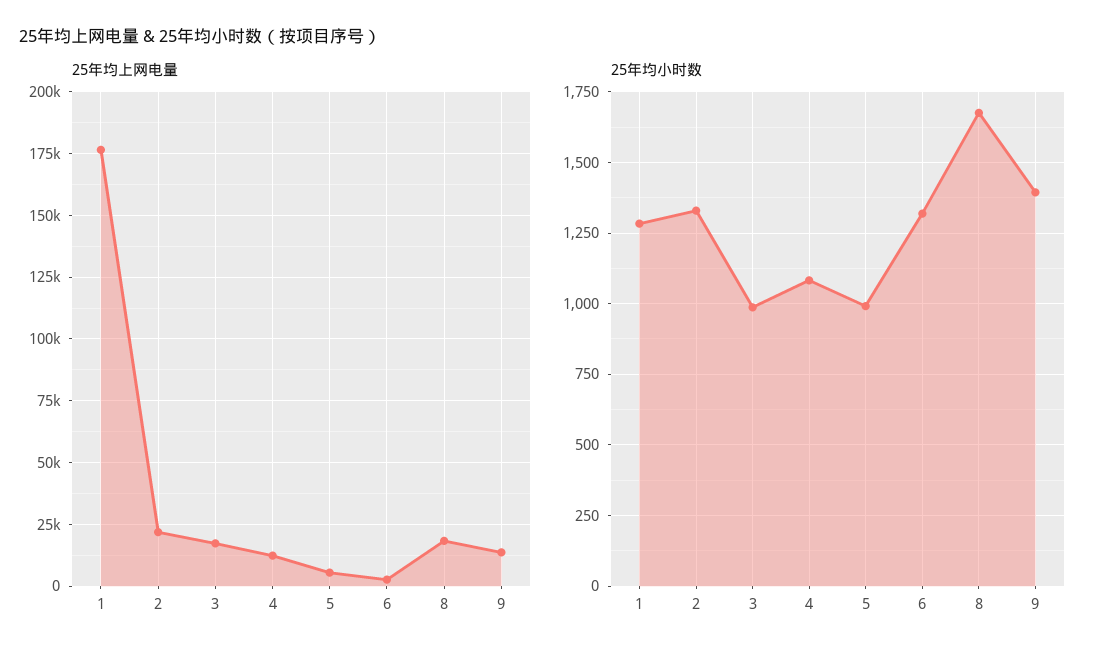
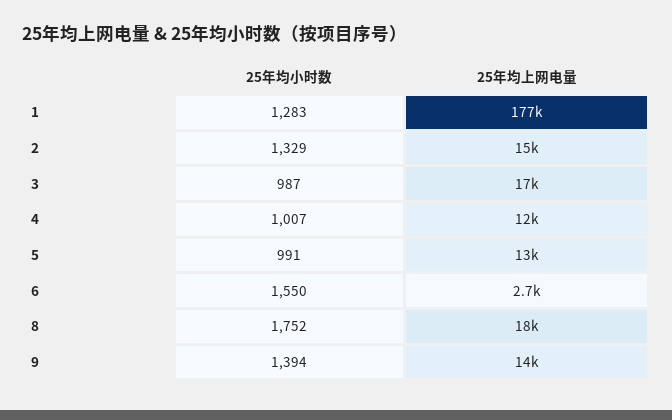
  {
    "25年均上网电量": {
      "1": 177000,
-     "2": 22500,
+     "2": 15000,
      "3": 17000,
      "4": 12000,
-     "5": 5000,
+     "5": 13000,
      "6": 2700,
      "8": 18000,
      "9": 14000
    },
    "25年均小时数": {
      "1": 1283,
      "2": 1329,
      "3": 987,
-     "4": 1075,
+     "4": 1007,
      "5": 991,
-     "6": 1325,
+     "6": 1550,
-     "8": 1675,
+     "8": 1752,
      "9": 1394
    }
  }

